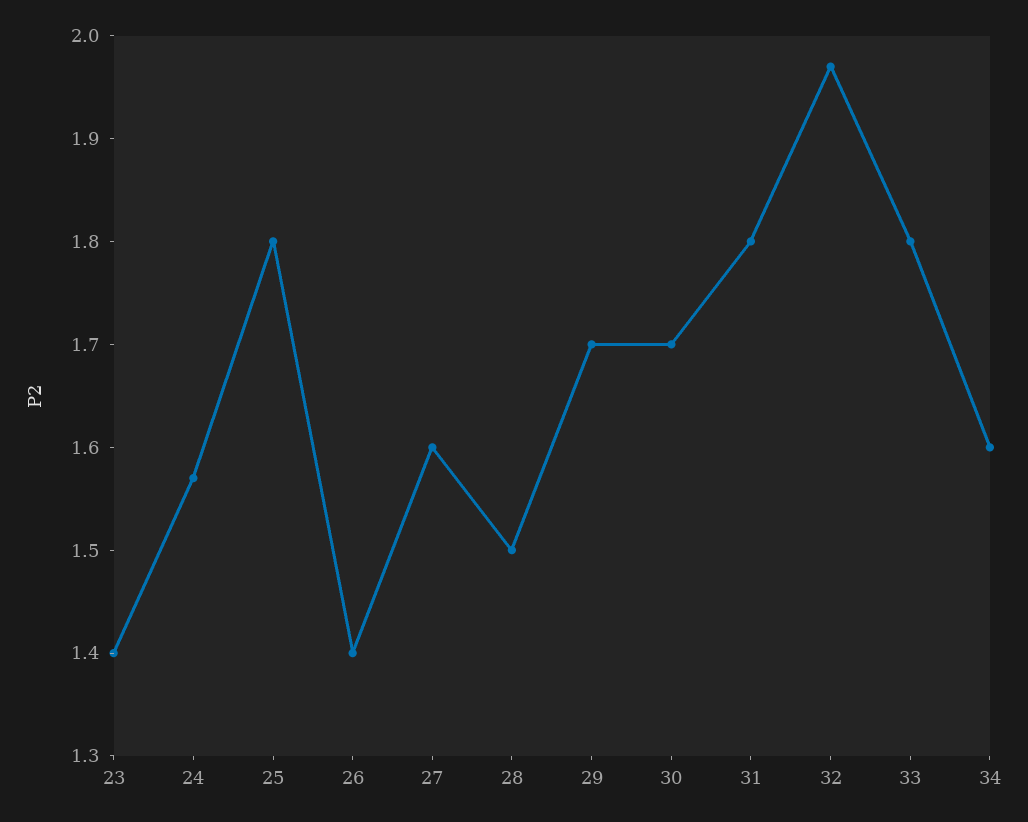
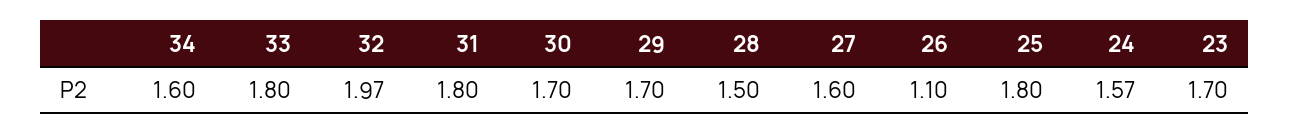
  {
-   "23": 1.4,
+   "23": 1.7,
    "24": 1.57,
    "25": 1.8,
-   "26": 1.4,
+   "26": 1.1,
    "27": 1.6,
    "28": 1.5,
    "29": 1.7,
    "30": 1.7,
    "31": 1.8,
    "32": 1.97,
    "33": 1.8,
    "34": 1.6
  }

